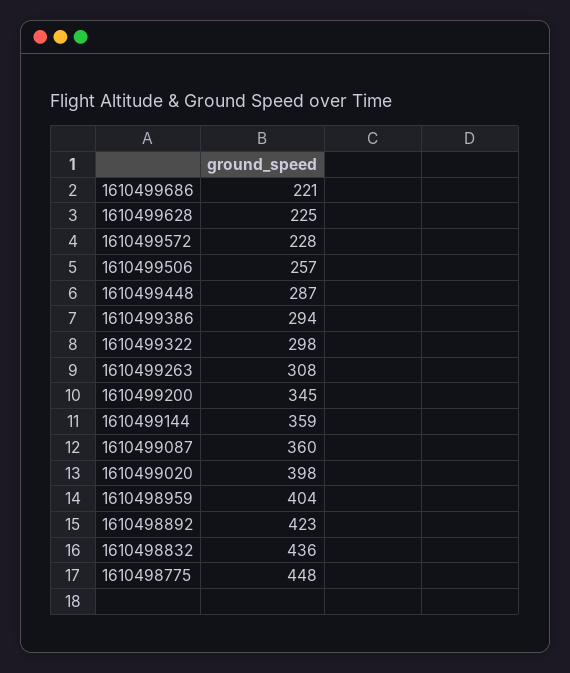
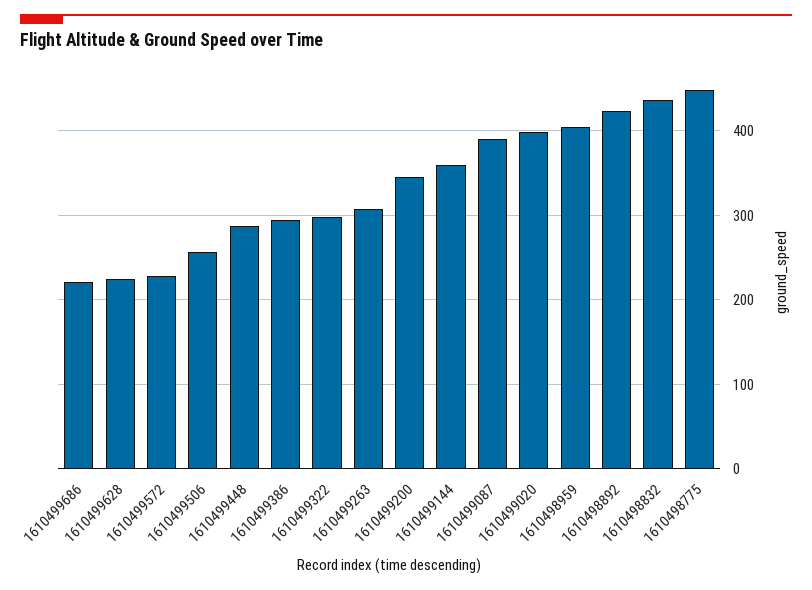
  {
    "1610499686": 221,
    "1610499628": 225,
    "1610499572": 228,
    "1610499506": 257,
    "1610499448": 287,
    "1610499386": 294,
    "1610499322": 298,
    "1610499263": 308,
    "1610499200": 345,
    "1610499144": 359,
-   "1610499087": 360,
+   "1610499087": 390,
    "1610499020": 398,
    "1610498959": 404,
    "1610498892": 423,
    "1610498832": 436,
    "1610498775": 448
  }

